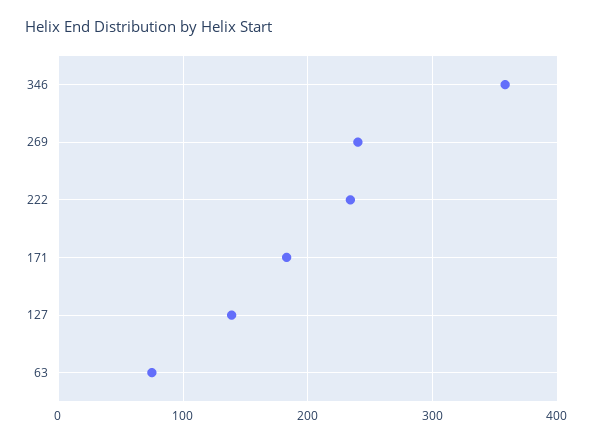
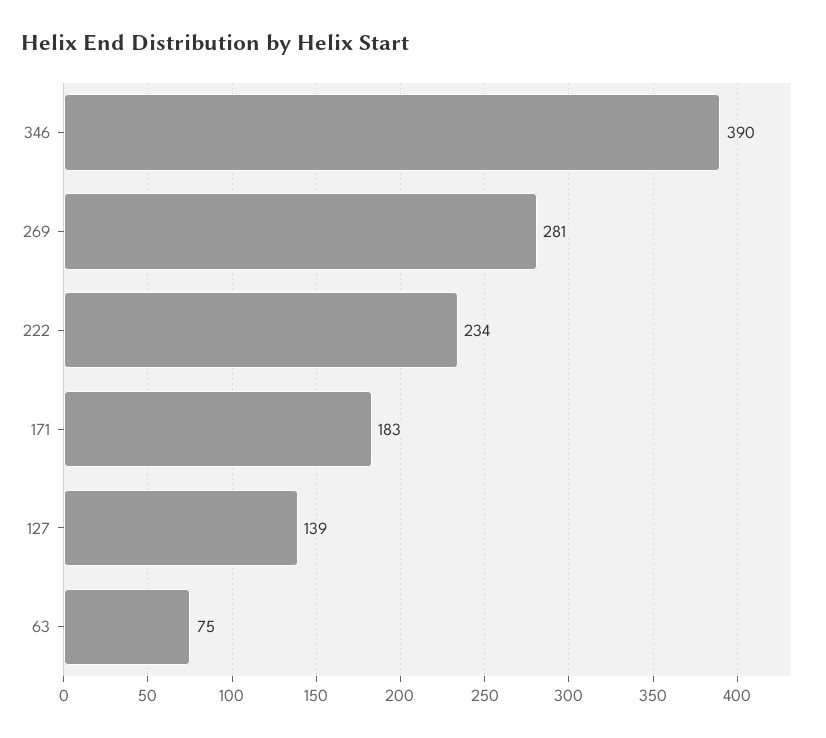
  {
-   "346": 360,
+   "346": 390,
-   "269": 240,
+   "269": 281,
    "222": 234,
    "171": 183,
    "127": 139,
    "63": 75
  }

